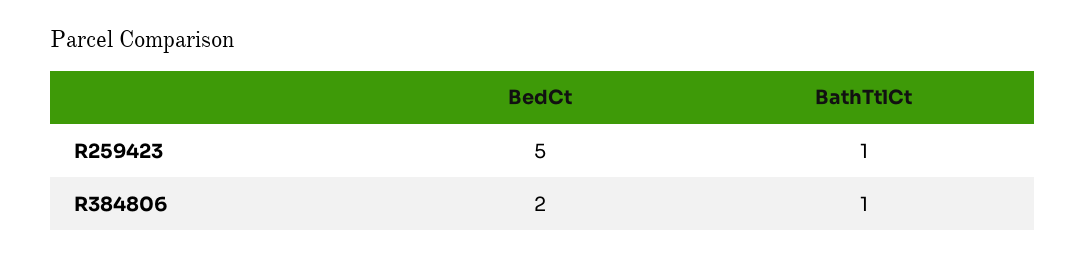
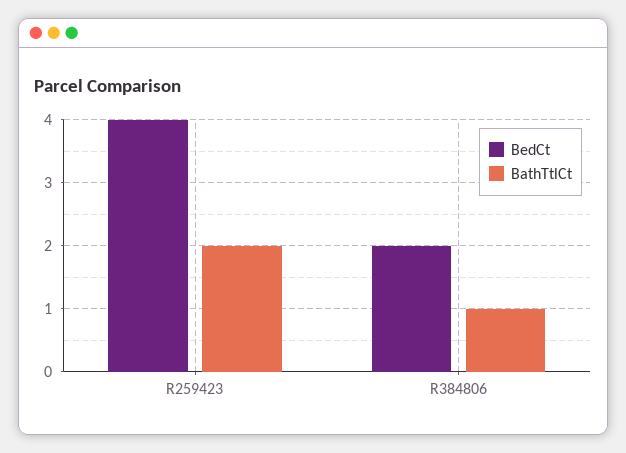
  {
    "BedCt": {
-     "R259423": 5,
+     "R259423": 4,
      "R384806": 2
    },
    "BathTtlCt": {
-     "R259423": 1,
+     "R259423": 2,
      "R384806": 1
    }
  }

